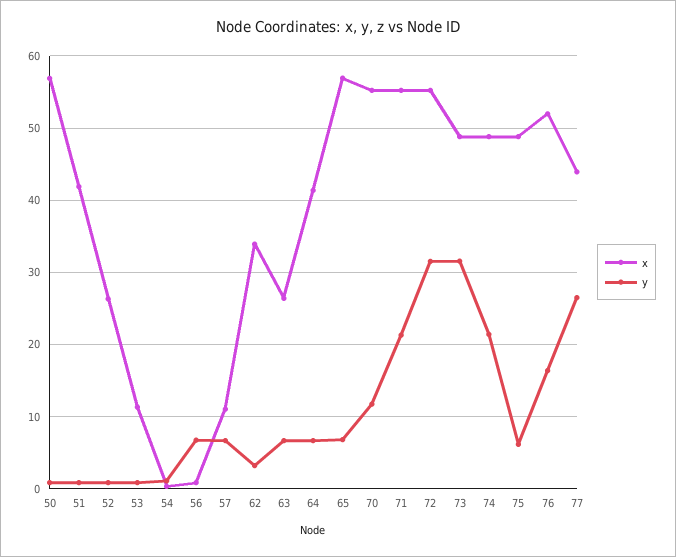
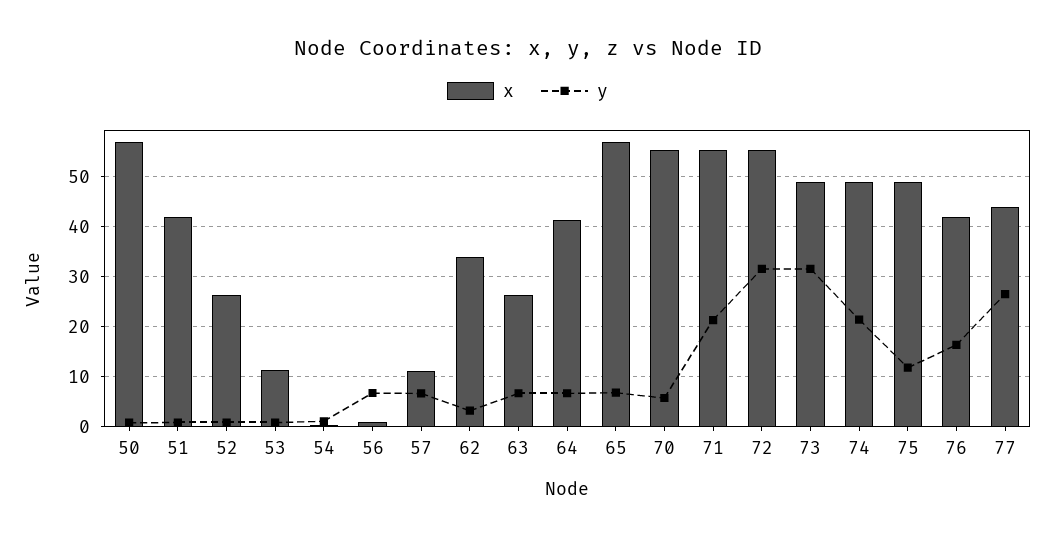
  {
    "x": {
      "50": 57,
      "51": 42,
      "52": 26,
      "53": 11,
      "54": 0,
      "56": 1,
      "57": 11,
      "62": 34,
      "63": 26,
      "64": 41,
      "65": 57,
      "70": 55,
      "71": 55,
      "72": 55,
      "73": 49,
      "74": 49,
      "75": 49,
-     "76": 52,
+     "76": 42,
      "77": 44
    },
    "y": {
      "50": 1,
      "51": 1,
      "52": 1,
      "53": 1,
      "54": 1,
      "56": 7,
      "57": 7,
      "62": 3,
      "63": 7,
      "64": 7,
      "65": 7,
-     "70": 12,
+     "70": 6,
      "71": 21,
      "72": 32,
      "73": 32,
      "74": 21,
-     "75": 6,
+     "75": 12,
      "76": 16,
      "77": 26
    }
  }

